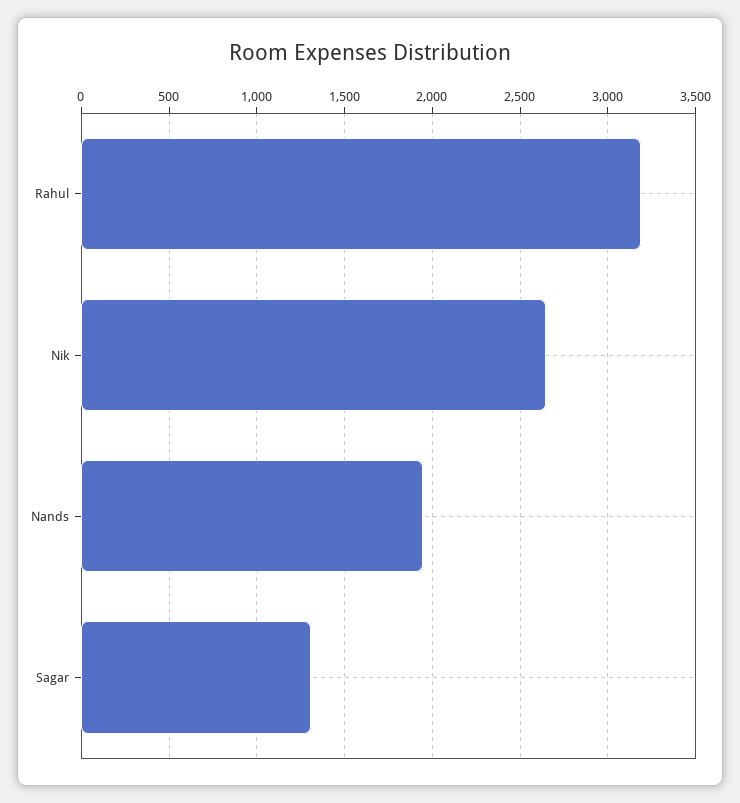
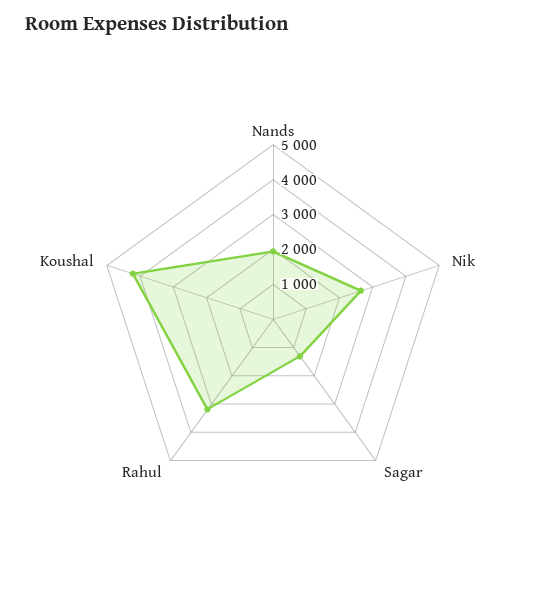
  {
    "Rahul": 3200,
    "Nik": 2650,
    "Nands": 1950,
-   "Sagar": 1300
+   "Sagar": 1300,
+   "Koushal": 4250
  }

